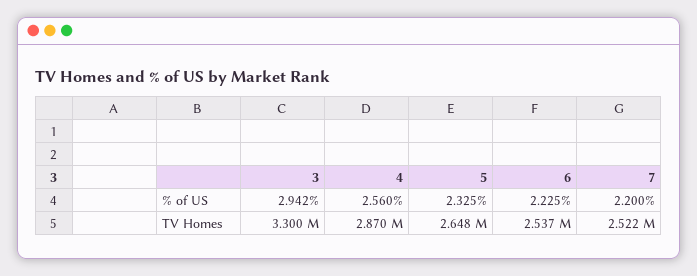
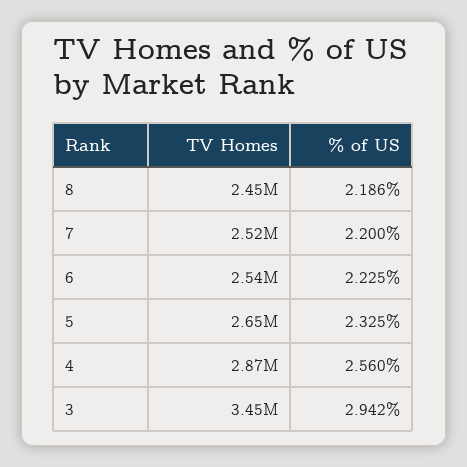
  {
    "3": {
      "% of US": 2.942,
-     "TV Homes": 3300000
+     "TV Homes": 3450000
    },
    "4": {
      "% of US": 2.56,
      "TV Homes": 2870000
    },
    "5": {
      "% of US": 2.325,
      "TV Homes": 2648000
    },
    "6": {
      "% of US": 2.225,
      "TV Homes": 2537000
    },
    "7": {
      "% of US": 2.2,
      "TV Homes": 2522000
-   }
+   },
+   "8": {
+     "TV Homes": 2450000,
+     "% of US": 2.186
+   }
  }

